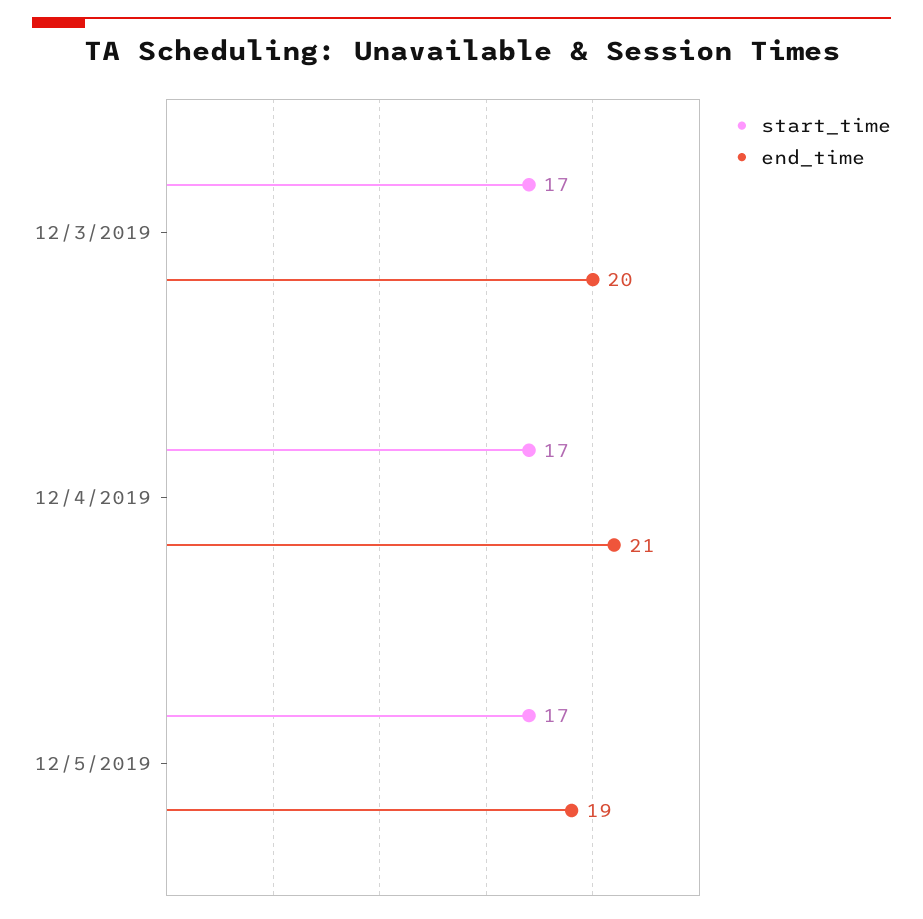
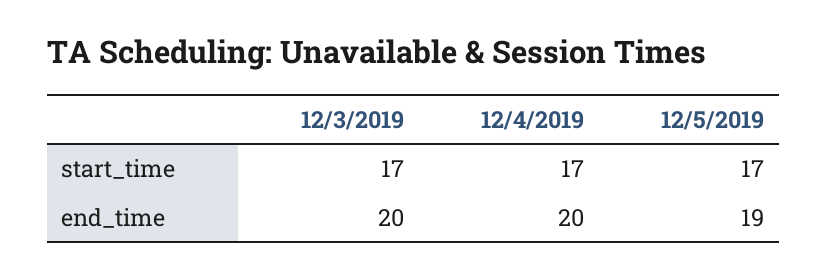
  {
    "start_time": {
      "12/3/2019": 17,
      "12/4/2019": 17,
      "12/5/2019": 17
    },
    "end_time": {
      "12/3/2019": 20,
-     "12/4/2019": 21,
+     "12/4/2019": 20,
      "12/5/2019": 19
    }
  }

